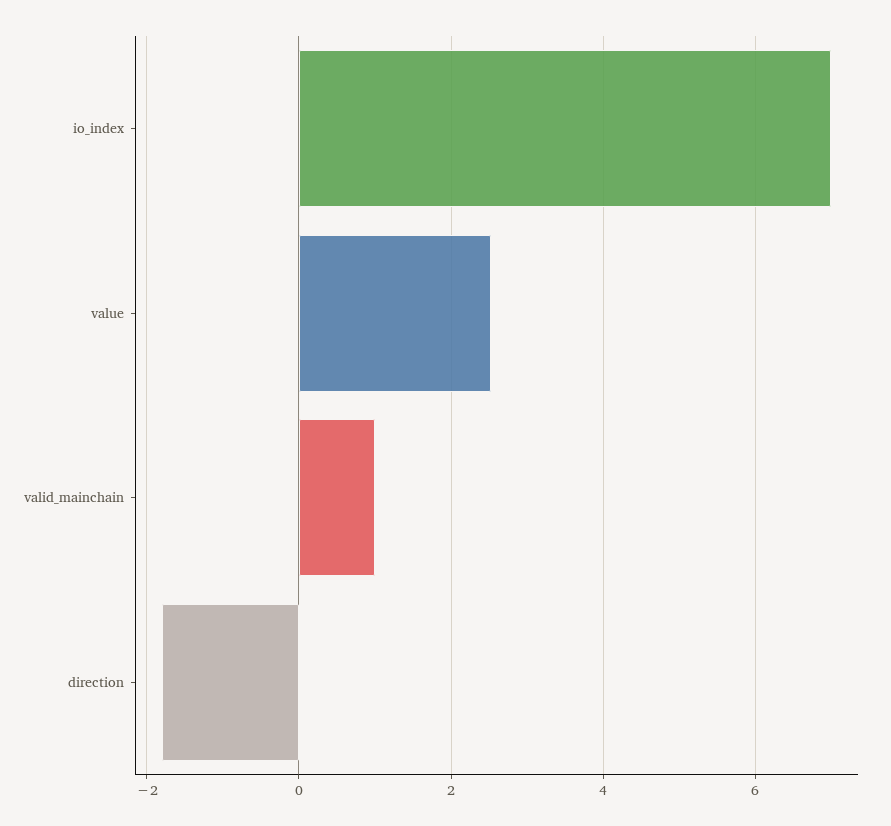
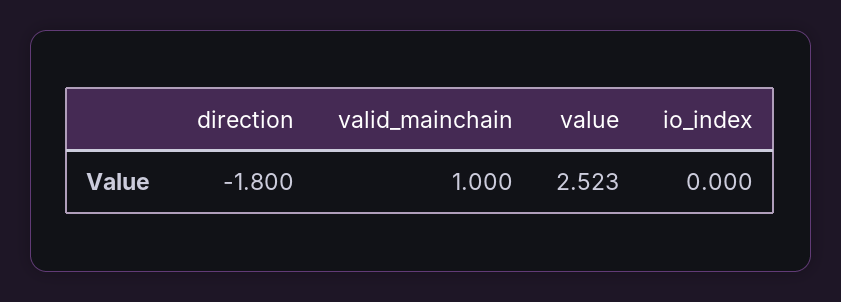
  {
-   "io_index": 7,
+   "io_index": 0,
    "value": 2.523,
    "valid_mainchain": 1,
    "direction": -1.8
  }

